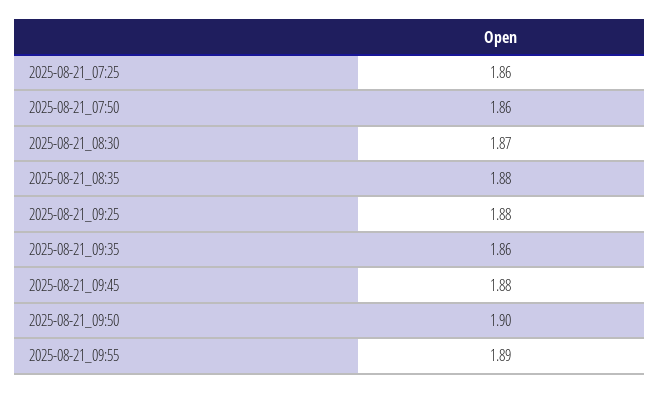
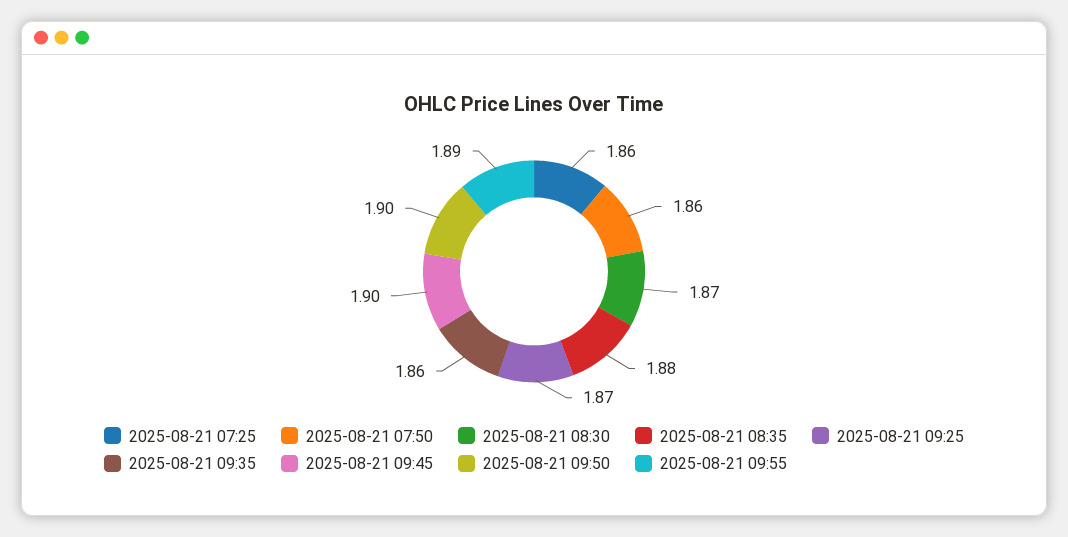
  {
    "2025-08-21_07:25": 1.86,
    "2025-08-21_07:50": 1.86,
    "2025-08-21_08:30": 1.87,
    "2025-08-21_08:35": 1.88,
-   "2025-08-21_09:25": 1.88,
+   "2025-08-21_09:25": 1.87,
    "2025-08-21_09:35": 1.86,
-   "2025-08-21_09:45": 1.88,
+   "2025-08-21_09:45": 1.9,
    "2025-08-21_09:50": 1.9,
    "2025-08-21_09:55": 1.89
  }

